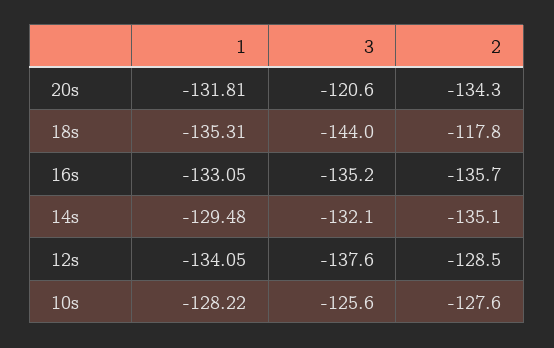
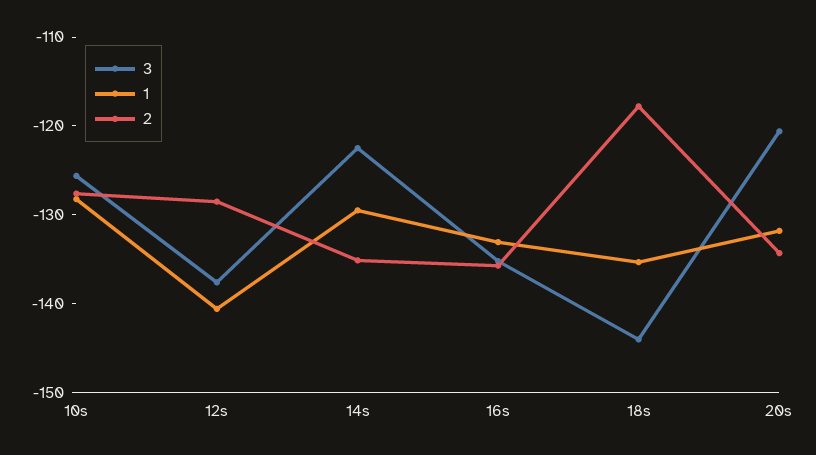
  {
    "1": {
      "20s": -131.81,
      "18s": -135.31,
      "16s": -133.05,
      "14s": -129.48,
-     "12s": -134.05,
+     "12s": -140,
      "10s": -128.22
    },
    "3": {
      "20s": -120.6,
      "18s": -144,
      "16s": -135.2,
-     "14s": -132.1,
+     "14s": -122,
      "12s": -137.6,
      "10s": -125.6
    },
    "2": {
      "20s": -134.3,
      "18s": -117.8,
      "16s": -135.7,
      "14s": -135.1,
      "12s": -128.5,
      "10s": -127.6
    }
  }

